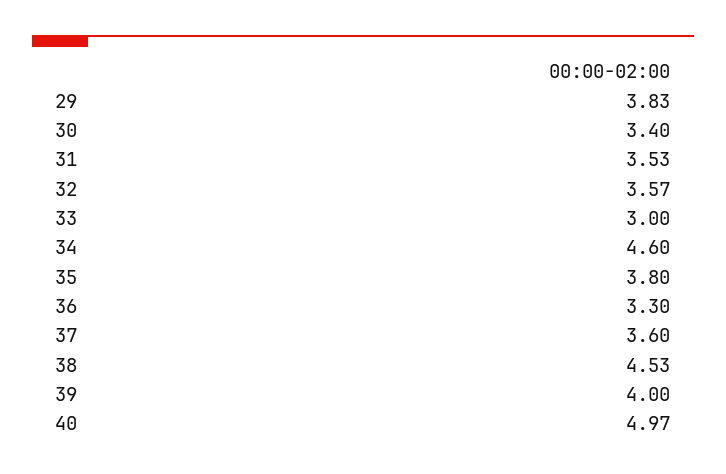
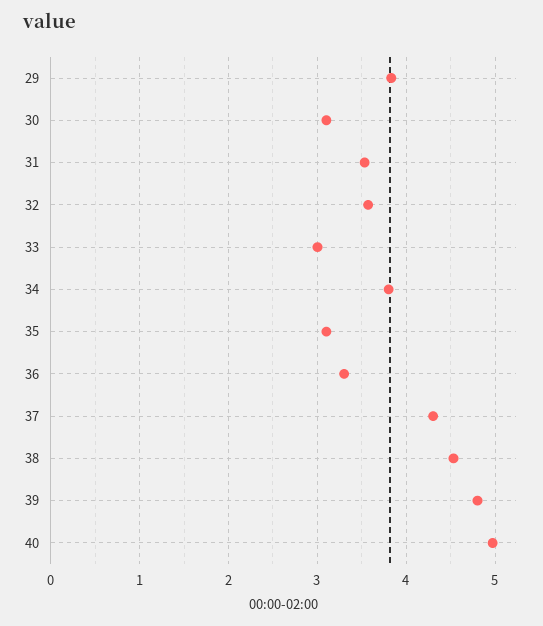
  {
    "29": 3.83,
-   "30": 3.4,
+   "30": 3.1,
    "31": 3.53,
    "32": 3.57,
    "33": 3,
-   "34": 4.6,
+   "34": 3.8,
-   "35": 3.8,
+   "35": 3.1,
    "36": 3.3,
-   "37": 3.6,
+   "37": 4.3,
    "38": 4.53,
-   "39": 4,
+   "39": 4.8,
    "40": 4.97
  }

